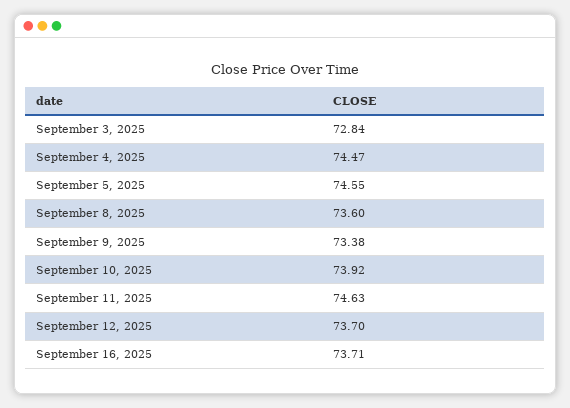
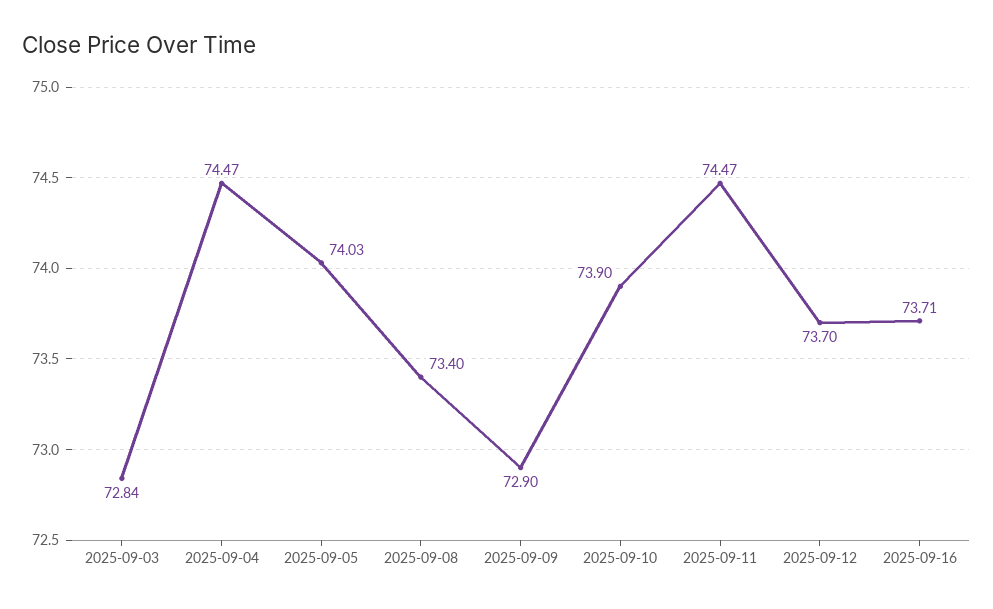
  {
    "September 3, 2025": 72.84,
    "September 4, 2025": 74.47,
-   "September 5, 2025": 74.55,
+   "September 5, 2025": 74.03,
-   "September 8, 2025": 73.6,
+   "September 8, 2025": 73.4,
-   "September 9, 2025": 73.38,
+   "September 9, 2025": 72.9,
-   "September 10, 2025": 73.92,
+   "September 10, 2025": 73.9,
-   "September 11, 2025": 74.63,
+   "September 11, 2025": 74.47,
    "September 12, 2025": 73.7,
    "September 16, 2025": 73.71
  }

